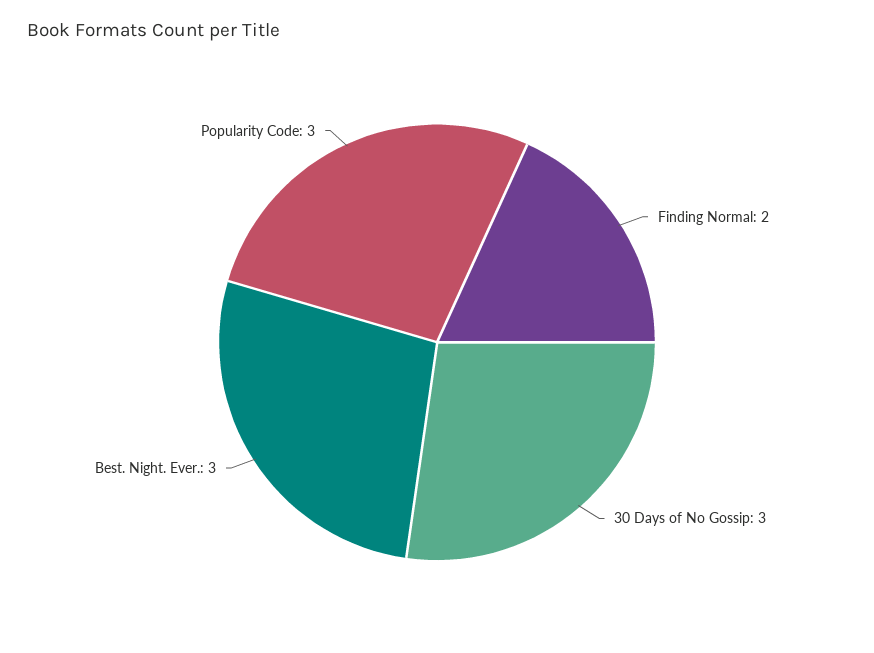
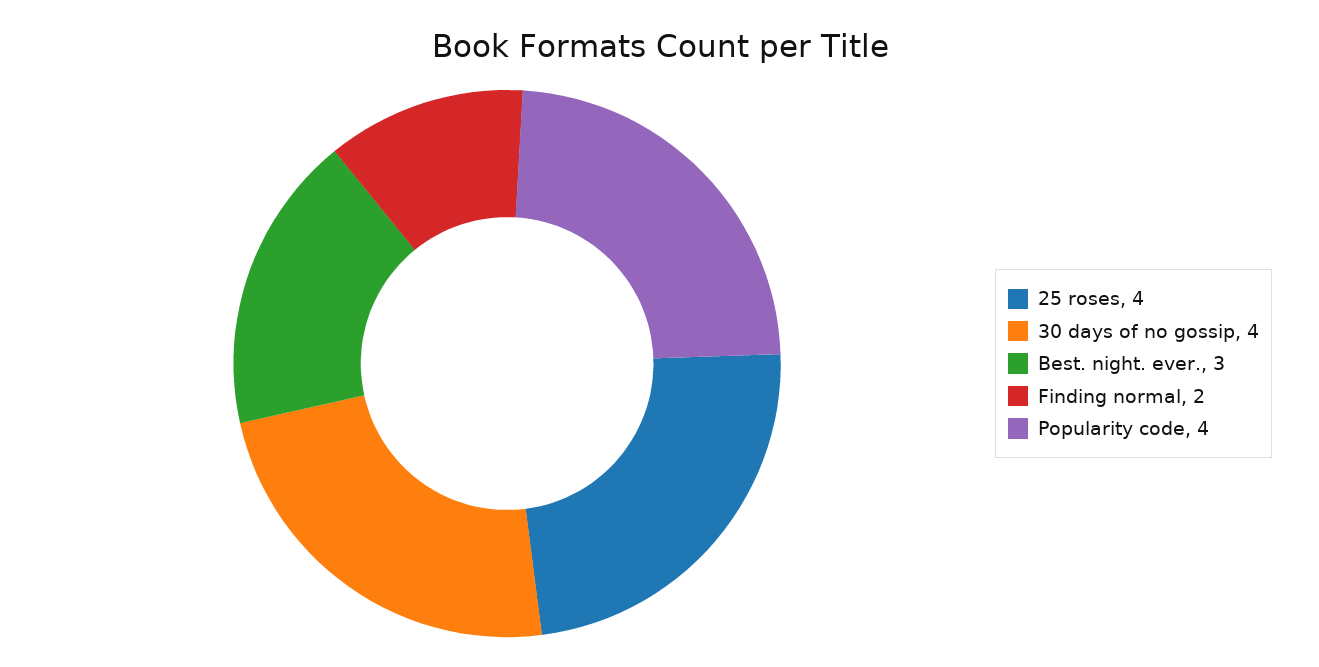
  {
    "Finding Normal": 2,
-   "30 Days of No Gossip": 3,
+   "30 Days of No Gossip": 4,
    "Best. Night. Ever.": 3,
-   "Popularity Code": 3
+   "Popularity Code": 4,
+   "25 roses": 4
  }

